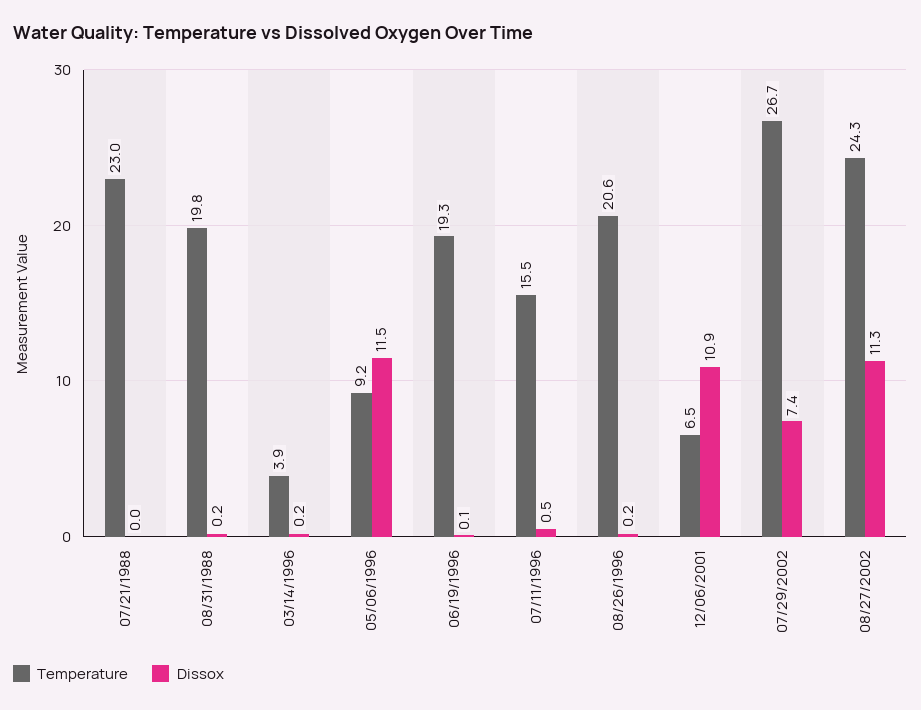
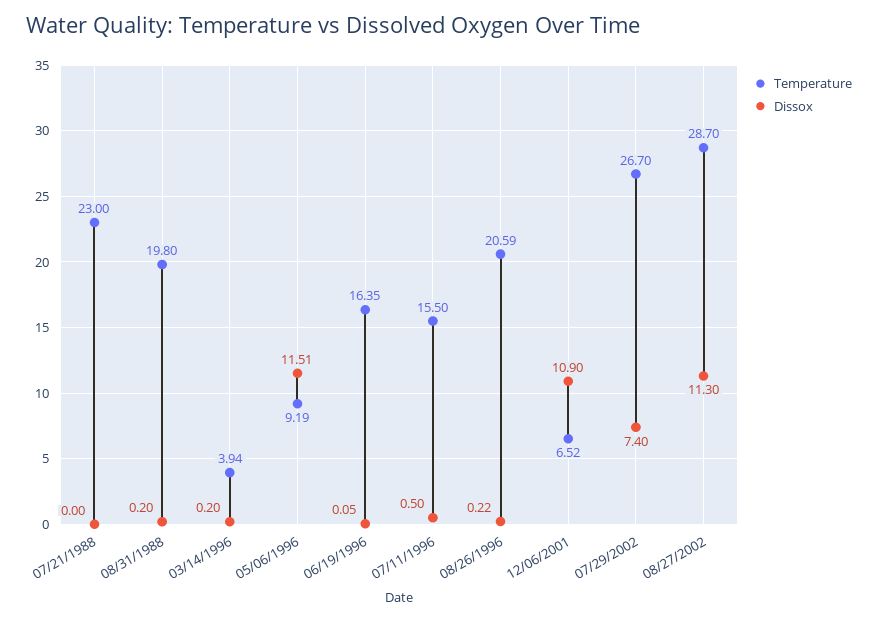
  {
    "Temperature": {
      "07/21/1988": 23,
      "08/31/1988": 19.8,
      "03/14/1996": 3.94,
      "05/06/1996": 9.19,
-     "06/19/1996": 19.3,
+     "06/19/1996": 16.35,
      "07/11/1996": 15.5,
      "08/26/1996": 20.59,
      "12/06/2001": 6.52,
      "07/29/2002": 26.7,
-     "08/27/2002": 24.3
+     "08/27/2002": 28.7
    },
    "Dissox": {
      "07/21/1988": 0,
      "08/31/1988": 0.2,
      "03/14/1996": 0.2,
      "05/06/1996": 11.51,
      "06/19/1996": 0.05,
      "07/11/1996": 0.5,
      "08/26/1996": 0.22,
      "12/06/2001": 10.9,
      "07/29/2002": 7.4,
      "08/27/2002": 11.3
    }
  }

